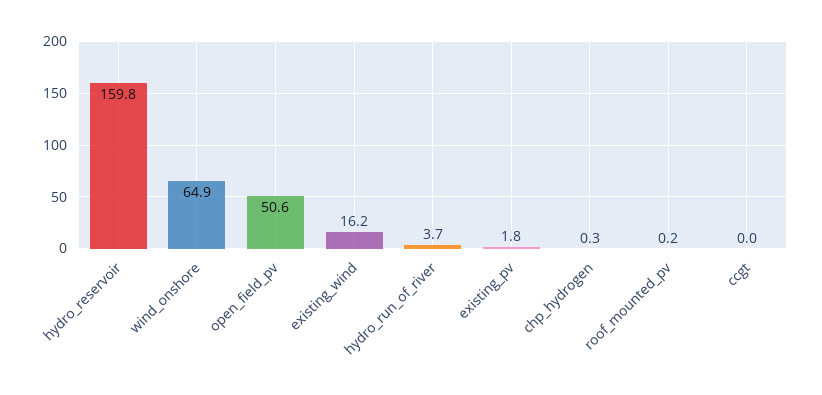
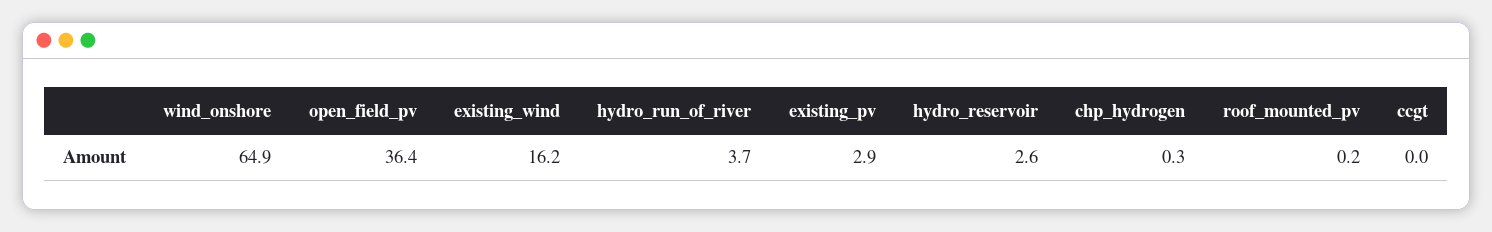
  {
-   "hydro_reservoir": 159.8,
+   "hydro_reservoir": 2.6,
    "wind_onshore": 64.9,
-   "open_field_pv": 50.6,
+   "open_field_pv": 36.4,
    "existing_wind": 16.2,
    "hydro_run_of_river": 3.7,
-   "existing_pv": 1.8,
+   "existing_pv": 2.9,
    "chp_hydrogen": 0.3,
    "roof_mounted_pv": 0.2,
    "ccgt": 0
  }

